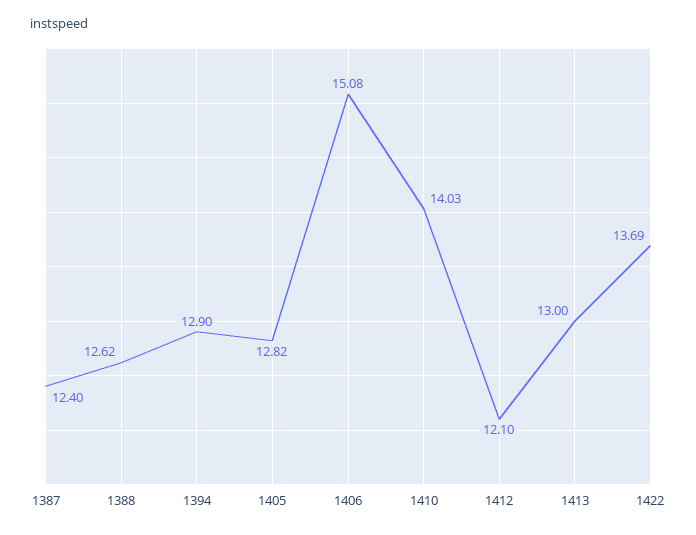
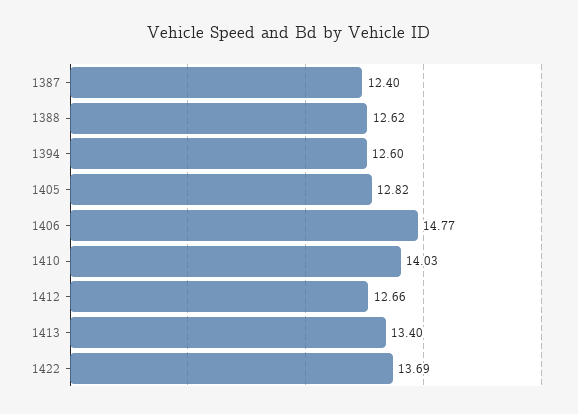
  {
    "1387": 12.4,
    "1388": 12.62,
-   "1394": 12.9,
+   "1394": 12.6,
    "1405": 12.82,
-   "1406": 15.08,
+   "1406": 14.77,
    "1410": 14.03,
-   "1412": 12.1,
+   "1412": 12.66,
-   "1413": 13,
+   "1413": 13.4,
    "1422": 13.69
  }

